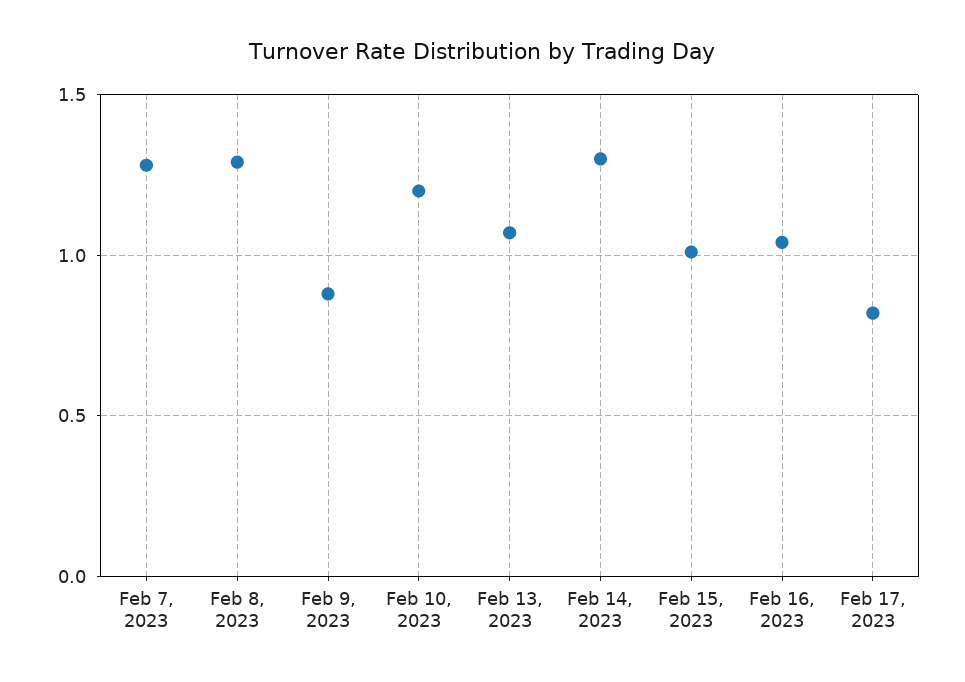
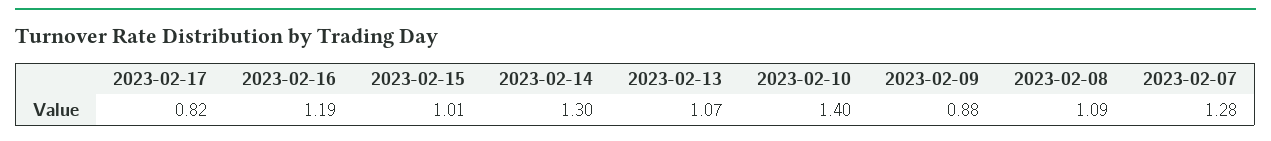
  {
    "Feb 7, 2023": 1.28,
-   "Feb 8, 2023": 1.3,
+   "Feb 8, 2023": 1.09,
    "Feb 9, 2023": 0.88,
-   "Feb 10, 2023": 1.2,
+   "Feb 10, 2023": 1.4,
    "Feb 13, 2023": 1.07,
    "Feb 14, 2023": 1.3,
    "Feb 15, 2023": 1.01,
-   "Feb 16, 2023": 1.05,
+   "Feb 16, 2023": 1.19,
    "Feb 17, 2023": 0.82
  }

